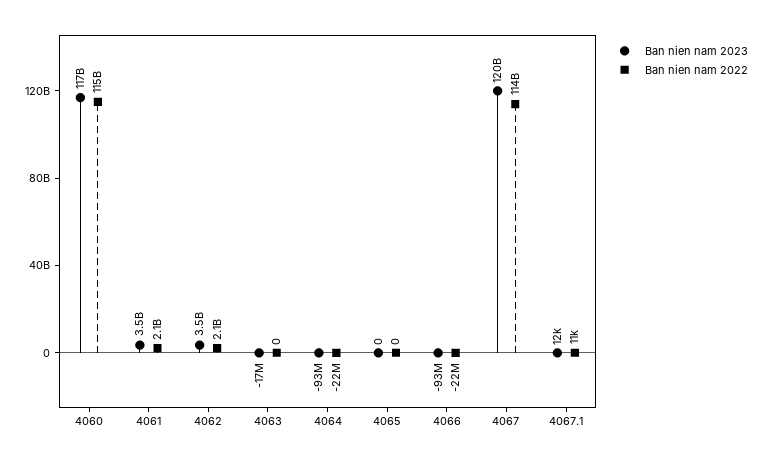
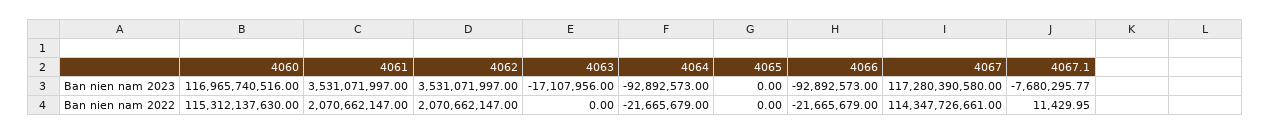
  {
    "Ban nien nam 2023": {
      "4060": 116965740516,
      "4061": 3531071997,
      "4062": 3531071997,
      "4063": -17107956,
      "4064": -92892573,
      "4065": 0,
      "4066": -92892573,
-     "4067": 120000000000,
+     "4067": 117280390580,
-     "4067.1": 12000
+     "4067.1": -7680295.77
    },
    "Ban nien nam 2022": {
      "4060": 115312137630,
      "4061": 2070662147,
      "4062": 2070662147,
      "4063": 0,
      "4064": -21665679,
      "4065": 0,
      "4066": -21665679,
      "4067": 114347726661,
      "4067.1": 11429.95
    }
  }

